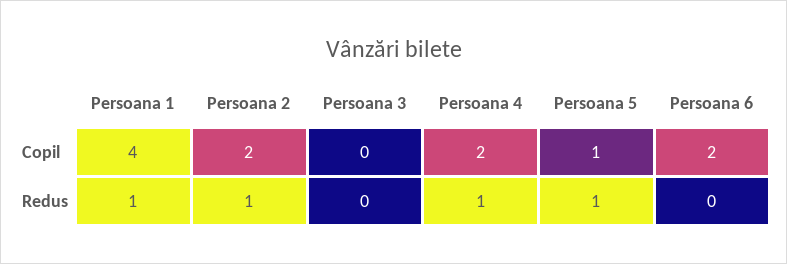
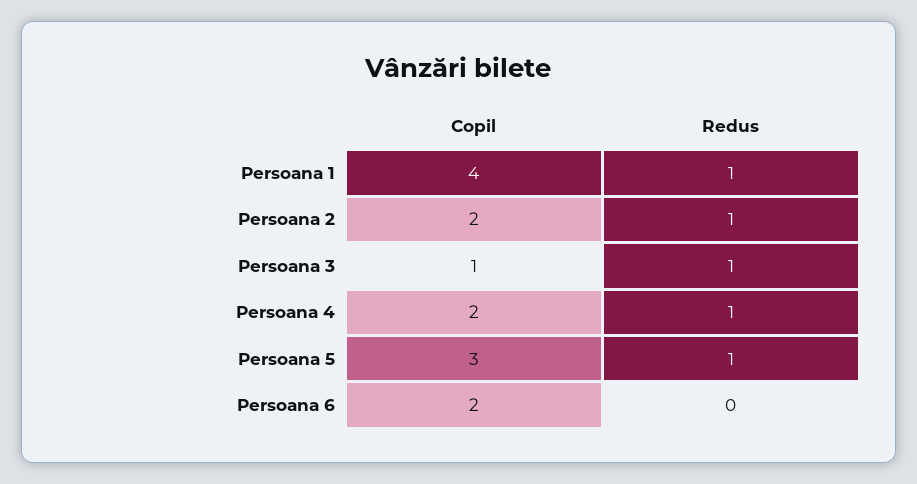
  {
    "Persoana 1": {
      "Copil": 4,
      "Redus": 1
    },
    "Persoana 2": {
      "Copil": 2,
      "Redus": 1
    },
    "Persoana 3": {
-     "Copil": 0,
+     "Copil": 1,
-     "Redus": 0
+     "Redus": 1
    },
    "Persoana 4": {
      "Copil": 2,
      "Redus": 1
    },
    "Persoana 5": {
-     "Copil": 1,
+     "Copil": 3,
      "Redus": 1
    },
    "Persoana 6": {
      "Copil": 2,
      "Redus": 0
    }
  }

